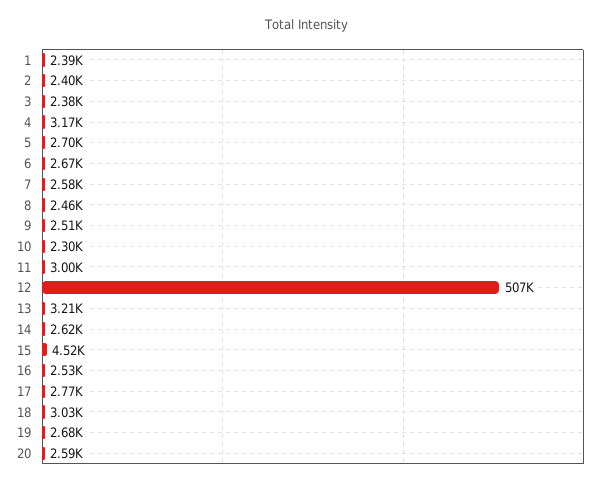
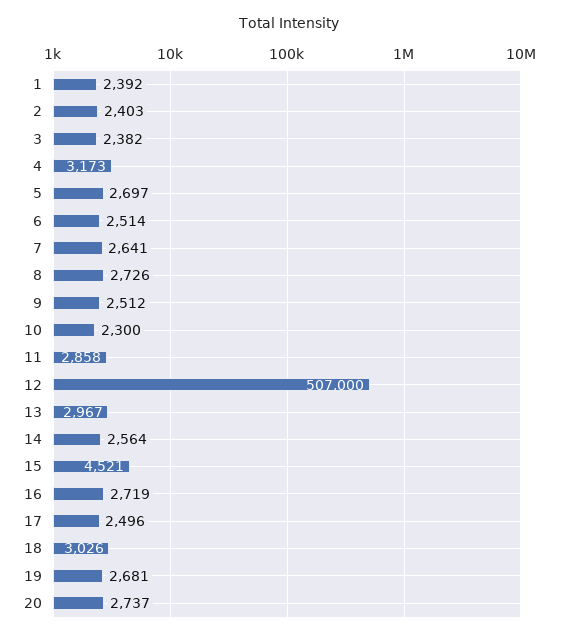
  {
    "1": 2392,
    "2": 2403,
    "3": 2382,
    "4": 3173,
    "5": 2697,
-   "6": 2670,
+   "6": 2514,
-   "7": 2580,
+   "7": 2641,
-   "8": 2460,
+   "8": 2726,
    "9": 2512,
    "10": 2300,
-   "11": 3000,
+   "11": 2858,
    "12": 507000,
-   "13": 3210,
+   "13": 2967,
-   "14": 2620,
+   "14": 2564,
    "15": 4521,
-   "16": 2530,
+   "16": 2719,
-   "17": 2770,
+   "17": 2496,
    "18": 3026,
    "19": 2681,
-   "20": 2590
+   "20": 2737
  }

